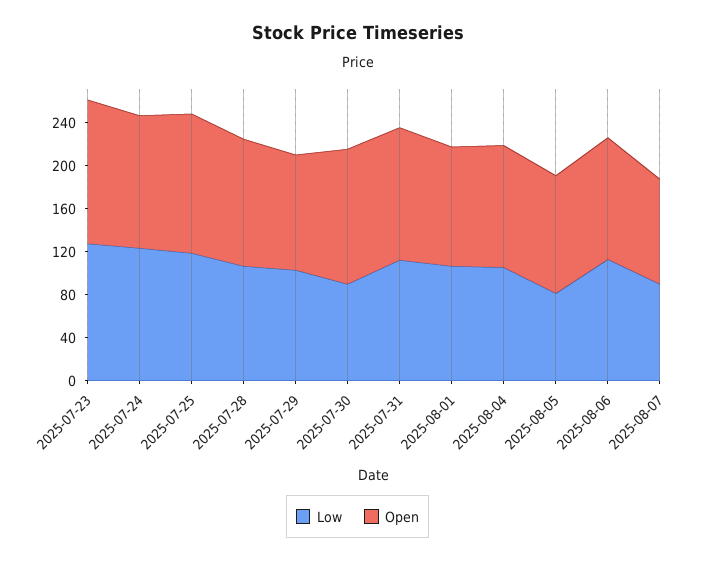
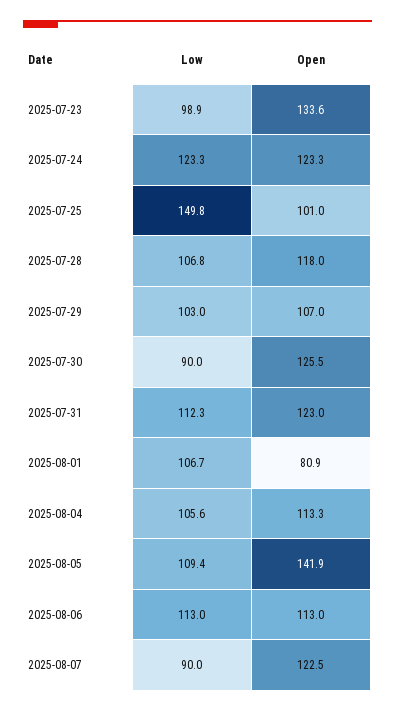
  {
    "Low": {
-     "2025-07-23": 130,
+     "2025-07-23": 98.9,
      "2025-07-24": 123.3,
-     "2025-07-25": 120,
+     "2025-07-25": 149.8,
      "2025-07-28": 106.8,
      "2025-07-29": 103,
      "2025-07-30": 90,
      "2025-07-31": 112.3,
      "2025-08-01": 106.7,
      "2025-08-04": 105.6,
-     "2025-08-05": 80,
+     "2025-08-05": 109.4,
      "2025-08-06": 113,
      "2025-08-07": 90
    },
    "Open": {
      "2025-07-23": 133.6,
      "2025-07-24": 123.3,
-     "2025-07-25": 130,
+     "2025-07-25": 101,
      "2025-07-28": 118,
      "2025-07-29": 107,
      "2025-07-30": 125.5,
      "2025-07-31": 123,
-     "2025-08-01": 110,
+     "2025-08-01": 80.9,
      "2025-08-04": 113.3,
-     "2025-08-05": 110,
+     "2025-08-05": 141.9,
      "2025-08-06": 113,
-     "2025-08-07": 100
+     "2025-08-07": 122.5
    }
  }

